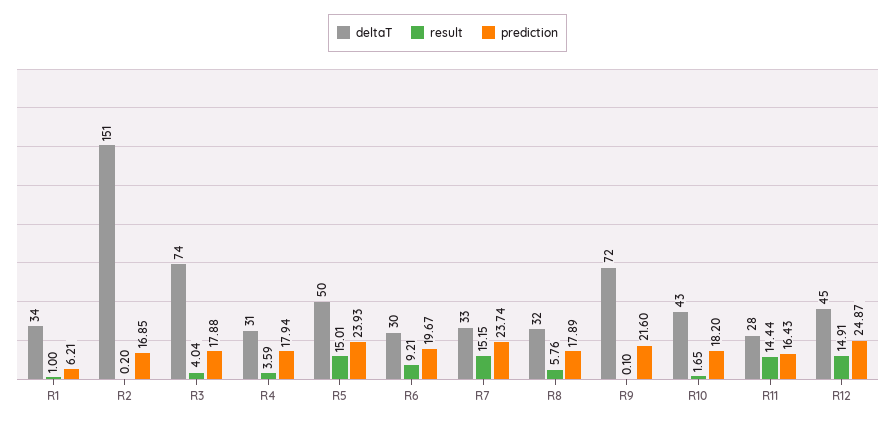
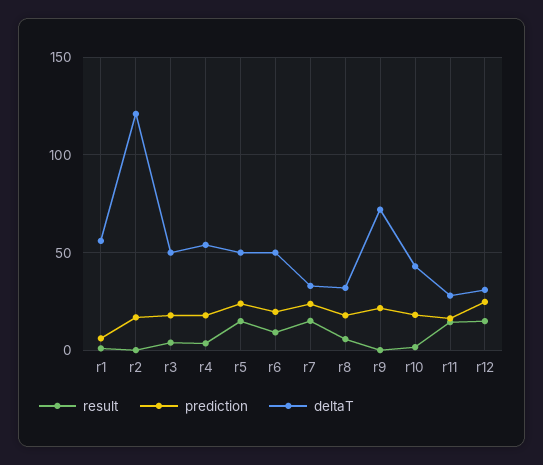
  {
    "deltaT": {
-     "R1": 34,
+     "R1": 55,
-     "R2": 151,
+     "R2": 120,
-     "R3": 74,
+     "R3": 50,
-     "R4": 31,
+     "R4": 55,
      "R5": 50,
-     "R6": 30,
+     "R6": 50,
      "R7": 33,
      "R8": 32,
      "R9": 72,
      "R10": 43,
      "R11": 28,
-     "R12": 45
+     "R12": 30
    },
    "result": {
      "R1": 1,
      "R2": 0.2,
      "R3": 4.04,
      "R4": 3.59,
      "R5": 15.01,
      "R6": 9.21,
      "R7": 15.15,
      "R8": 5.76,
      "R9": 0.1,
      "R10": 1.65,
      "R11": 14.44,
      "R12": 14.91
    },
    "prediction": {
      "R1": 6.21,
      "R2": 16.85,
      "R3": 17.88,
      "R4": 17.94,
      "R5": 23.93,
      "R6": 19.67,
      "R7": 23.74,
      "R8": 17.89,
      "R9": 21.6,
      "R10": 18.2,
      "R11": 16.43,
      "R12": 24.87
    }
  }

